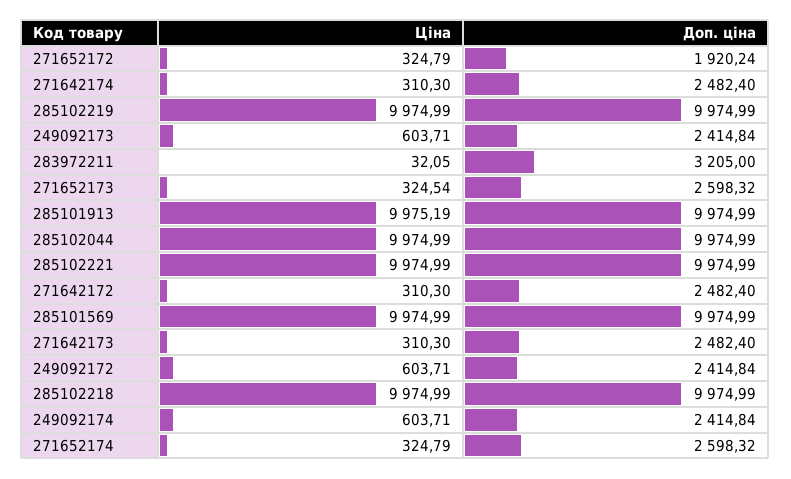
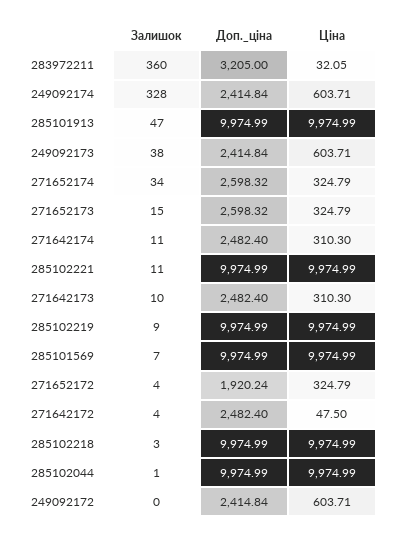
  {
    "Ціна": {
      "271652172": 324.79,
      "271642174": 310.3,
      "285102219": 9974.99,
      "249092173": 603.71,
      "283972211": 32.05,
-     "271652173": 324.54,
+     "271652173": 324.79,
-     "285101913": 9975.19,
+     "285101913": 9974.99,
      "285102044": 9974.99,
      "285102221": 9974.99,
-     "271642172": 310.3,
+     "271642172": 47.5,
      "285101569": 9974.99,
      "271642173": 310.3,
      "249092172": 603.71,
      "285102218": 9974.99,
      "249092174": 603.71,
      "271652174": 324.79
    },
    "Доп. ціна": {
      "271652172": 1920.24,
      "271642174": 2482.4,
      "285102219": 9974.99,
      "249092173": 2414.84,
      "283972211": 3205,
      "271652173": 2598.32,
      "285101913": 9974.99,
      "285102044": 9974.99,
      "285102221": 9974.99,
      "271642172": 2482.4,
      "285101569": 9974.99,
      "271642173": 2482.4,
      "249092172": 2414.84,
      "285102218": 9974.99,
      "249092174": 2414.84,
      "271652174": 2598.32
-   }
+   },
+   "Залишок": {
+     "283972211": 360,
+     "249092174": 328,
+     "285101913": 47,
+     "249092173": 38,
+     "271652174": 34,
+     "271652173": 15,
+     "271642174": 11,
+     "285102221": 11,
+     "271642173": 10,
+     "285102219": 9,
+     "285101569": 7,
+     "271652172": 4,
+     "271642172": 4,
+     "285102218": 3,
+     "285102044": 1,
+     "249092172": 0
+   }
  }

